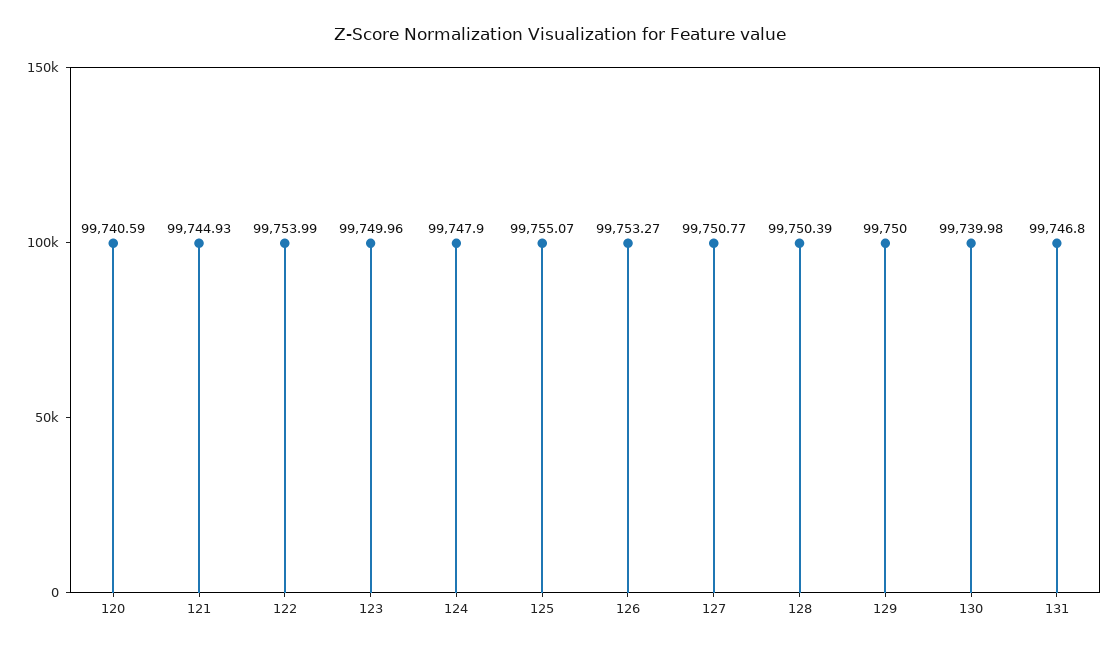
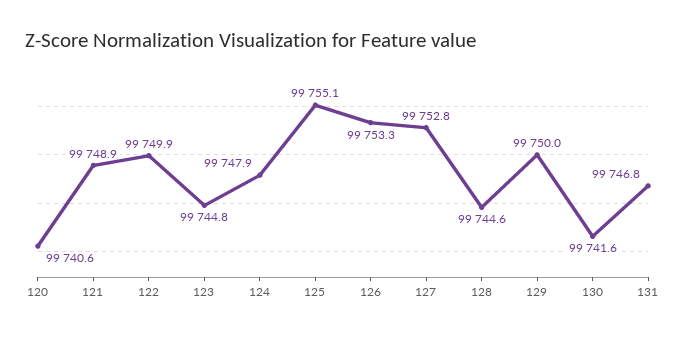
  {
    "120": 99740.59,
-   "121": 99744.93,
+   "121": 99748.9,
-   "122": 99753.99,
+   "122": 99749.9,
-   "123": 99749.96,
+   "123": 99744.8,
    "124": 99747.9,
    "125": 99755.07,
    "126": 99753.27,
-   "127": 99750.77,
+   "127": 99752.8,
-   "128": 99750.39,
+   "128": 99744.6,
    "129": 99750,
-   "130": 99739.98,
+   "130": 99741.6,
    "131": 99746.8
  }

